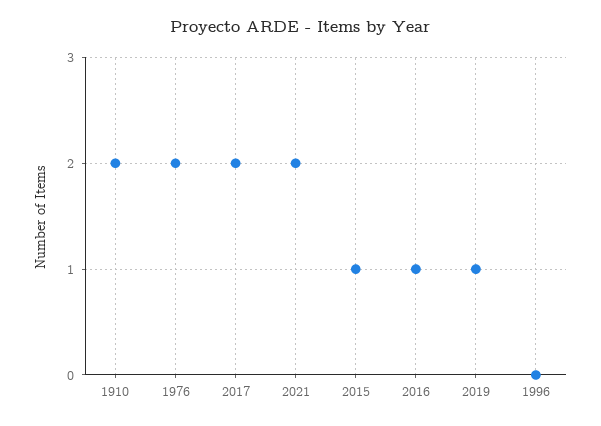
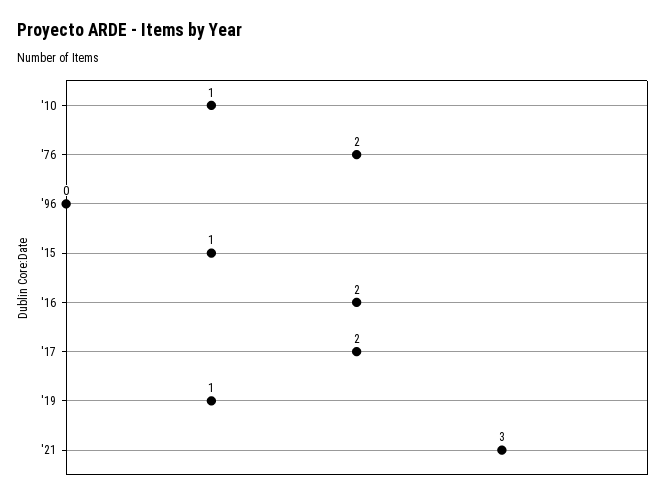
  {
-   "1910": 2,
+   "1910": 1,
    "1976": 2,
    "2017": 2,
-   "2021": 2,
+   "2021": 3,
    "2015": 1,
-   "2016": 1,
+   "2016": 2,
    "2019": 1,
    "1996": 0
  }

